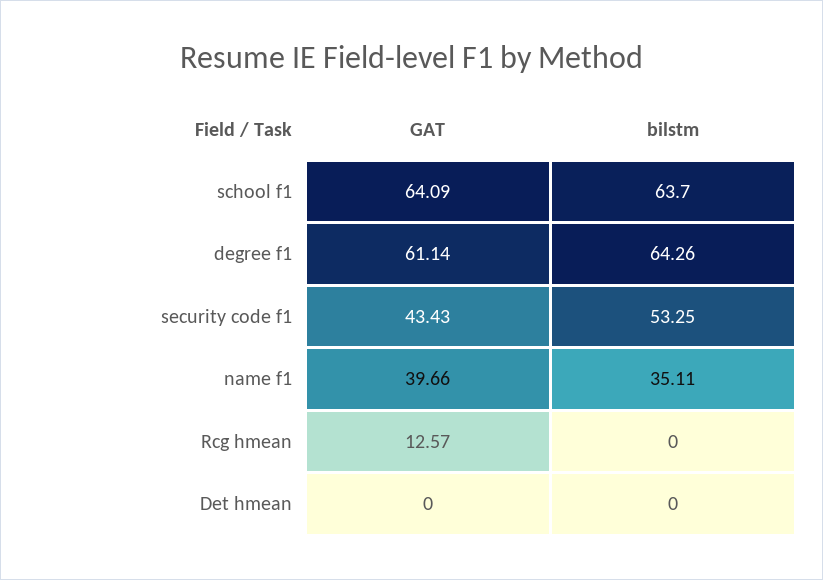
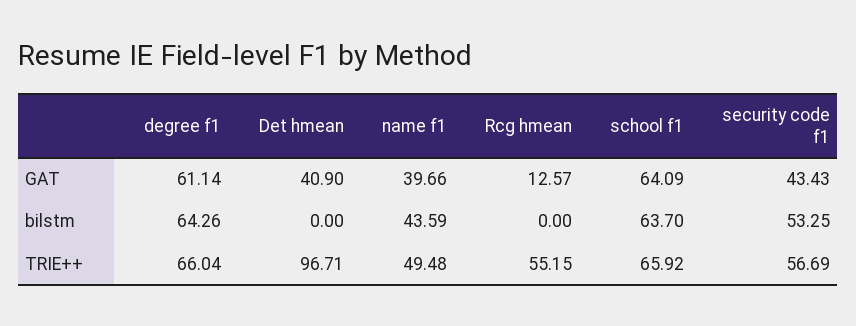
  {
    "GAT": {
      "school f1": 64.09,
      "degree f1": 61.14,
      "security code f1": 43.43,
      "name f1": 39.66,
      "Rcg hmean": 12.57,
-     "Det hmean": 0
+     "Det hmean": 40.9
    },
    "bilstm": {
      "school f1": 63.7,
      "degree f1": 64.26,
      "security code f1": 53.25,
-     "name f1": 35.11,
+     "name f1": 43.59,
      "Rcg hmean": 0,
      "Det hmean": 0
-   }
+   },
+   "TRIE++": {
+     "degree f1": 66.04,
+     "Det hmean": 96.71,
+     "name f1": 49.48,
+     "Rcg hmean": 55.15,
+     "school f1": 65.92,
+     "security code f1": 56.69
+   }
  }

